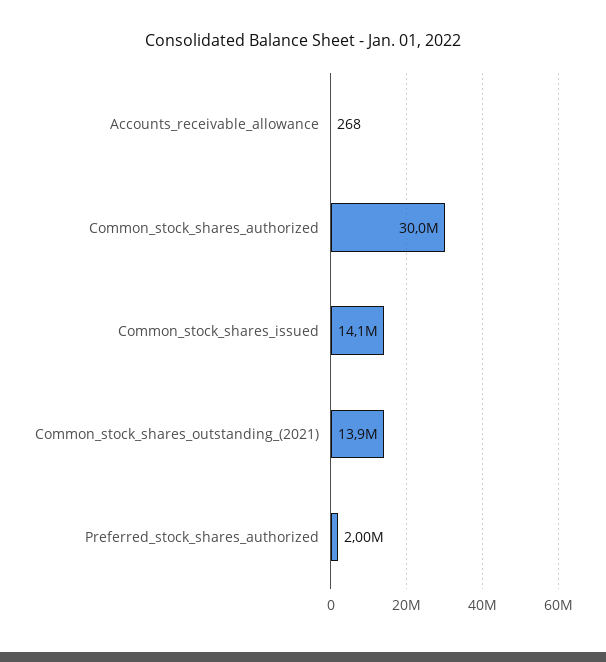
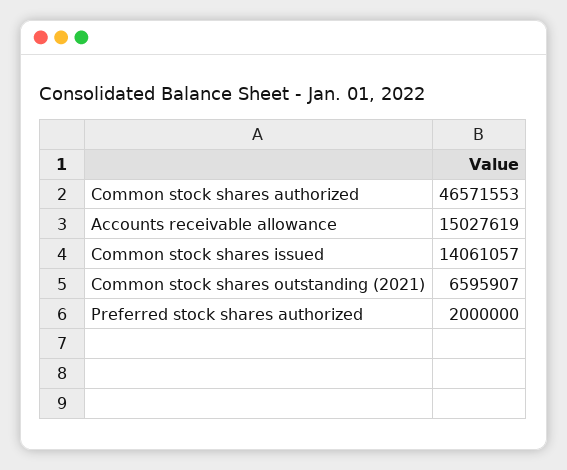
  {
-   "Accounts_receivable_allowance": 268,
+   "Accounts_receivable_allowance": 15027619,
-   "Common_stock_shares_authorized": 30000000,
+   "Common_stock_shares_authorized": 46571553,
    "Common_stock_shares_issued": 14061057,
-   "Common_stock_shares_outstanding_(2021)": 13900000,
+   "Common_stock_shares_outstanding_(2021)": 6595907,
    "Preferred_stock_shares_authorized": 2000000
  }

